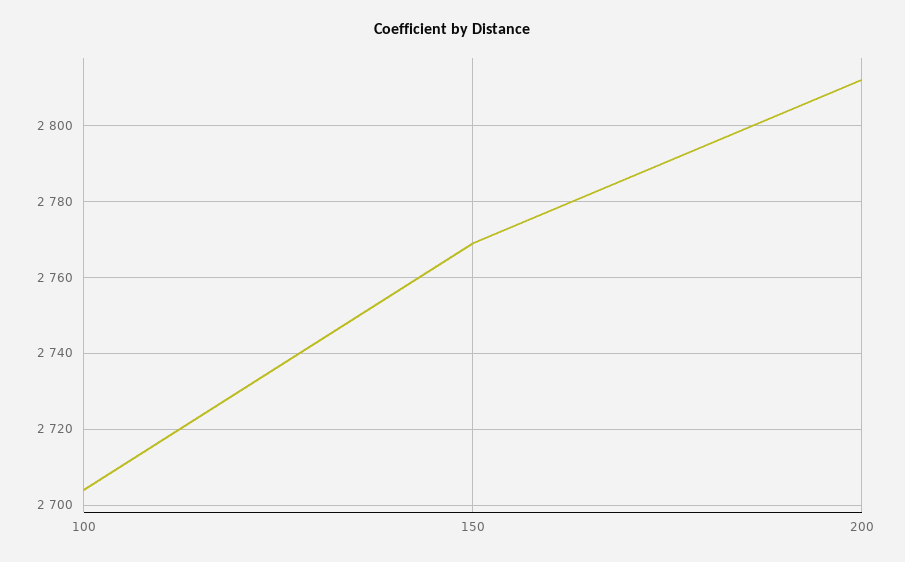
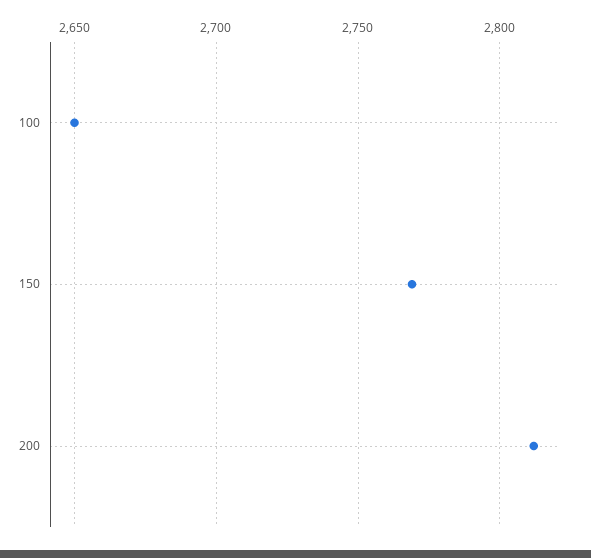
  {
-   "100": 2705,
+   "100": 2650,
    "150": 2770,
    "200": 2810
  }

